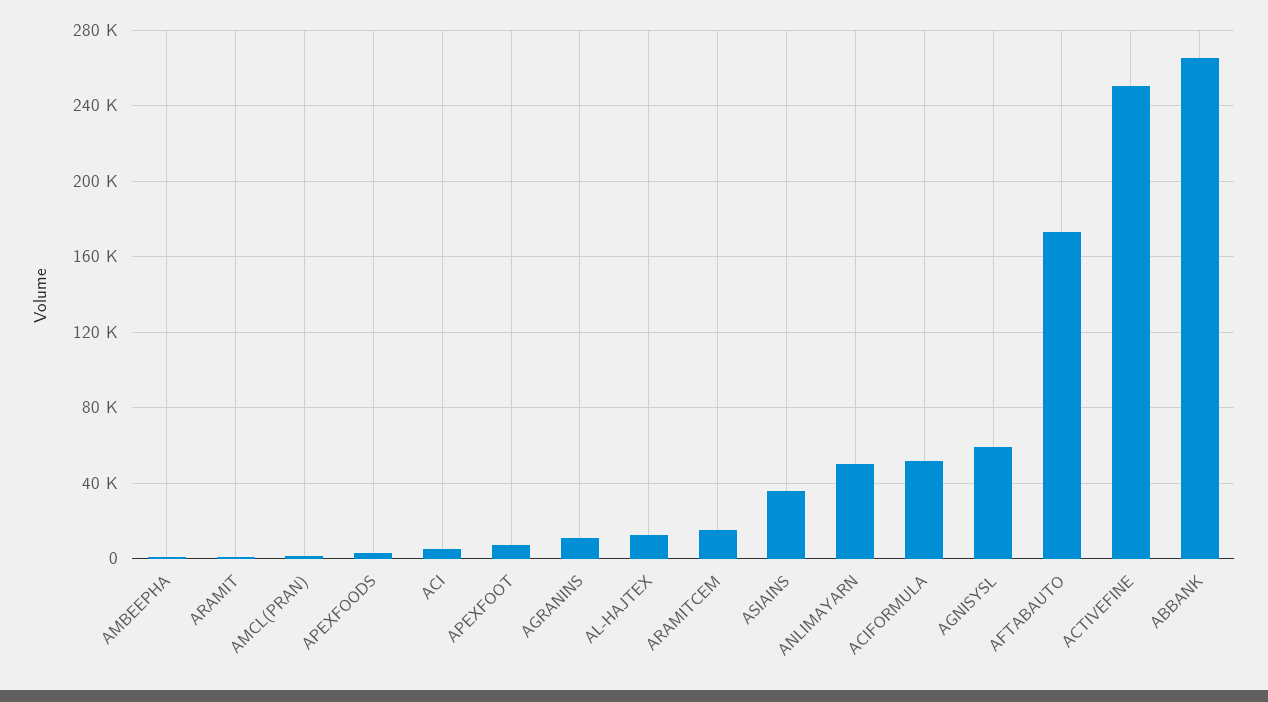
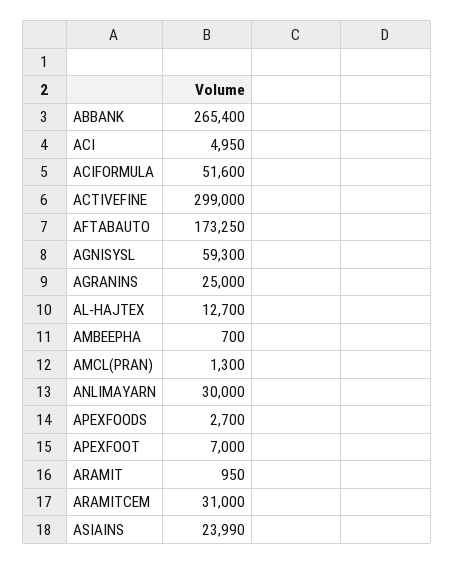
  {
    "AMBEEPHA": 700,
    "ARAMIT": 950,
    "AMCL(PRAN)": 1300,
    "APEXFOODS": 2700,
    "ACI": 4950,
    "APEXFOOT": 7000,
-   "AGRANINS": 10000,
+   "AGRANINS": 25000,
    "AL-HAJTEX": 12700,
-   "ARAMITCEM": 15000,
+   "ARAMITCEM": 31000,
-   "ASIAINS": 35000,
+   "ASIAINS": 23990,
-   "ANLIMAYARN": 50000,
+   "ANLIMAYARN": 30000,
    "ACIFORMULA": 51600,
    "AGNISYSL": 59300,
    "AFTABAUTO": 173250,
-   "ACTIVEFINE": 250000,
+   "ACTIVEFINE": 299000,
    "ABBANK": 265400
  }

